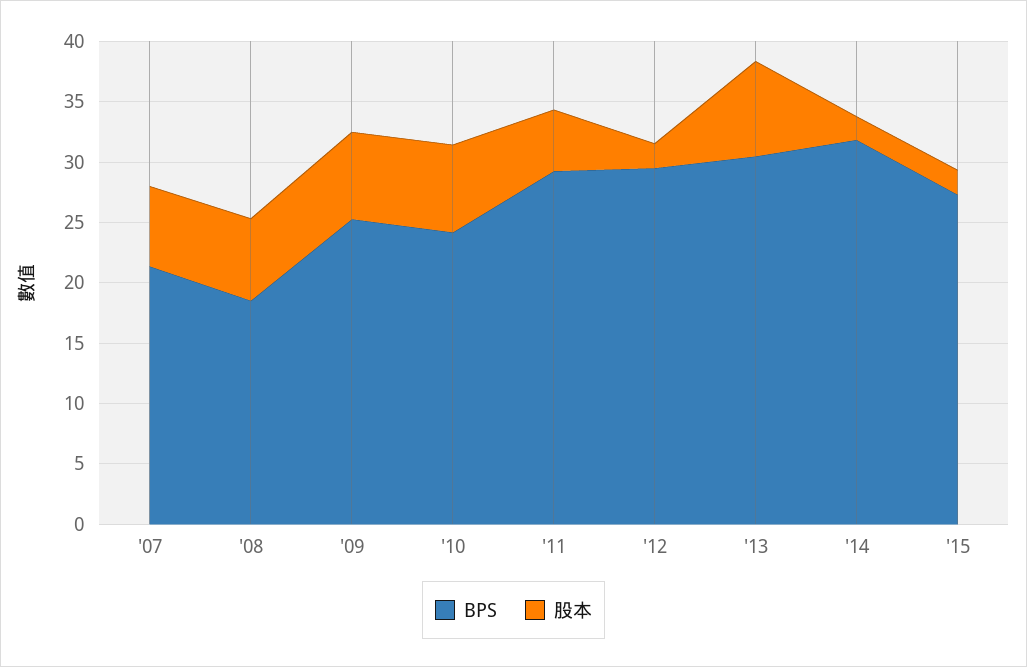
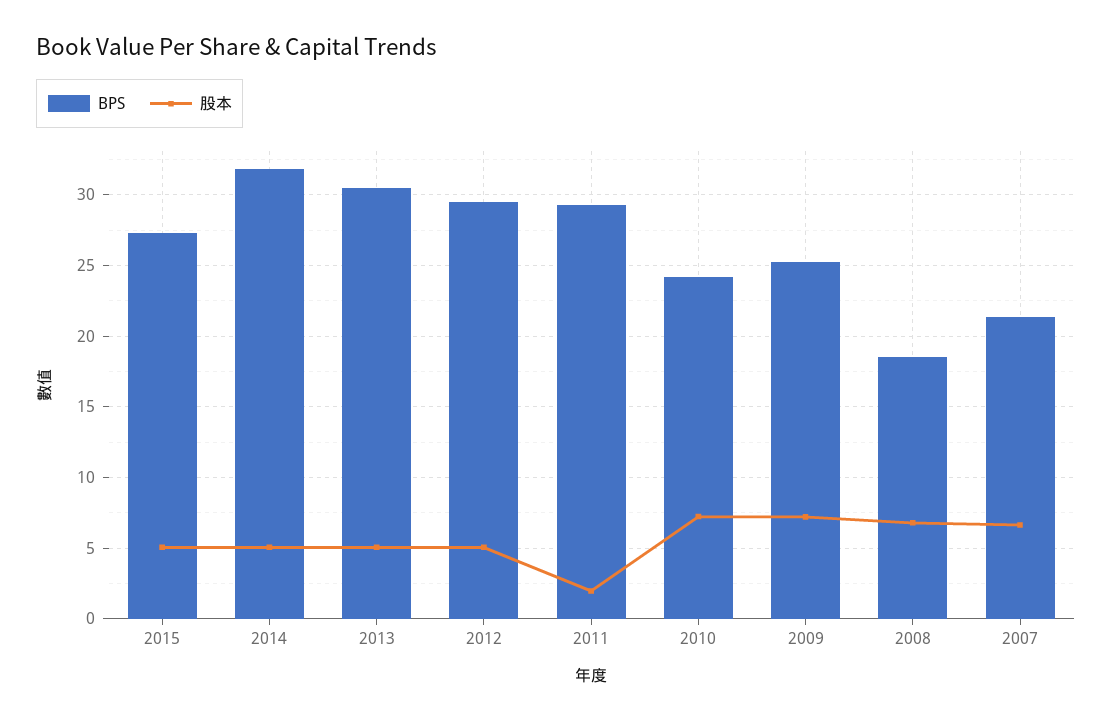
  {
    "BPS": {
      "'07": 21.5,
      "'08": 18.5,
      "'09": 25.5,
      "'10": 24,
      "'11": 29.5,
      "'12": 29.5,
      "'13": 30.5,
      "'14": 32,
      "'15": 27.5
    },
    "股本": {
      "'07": 6.5,
      "'08": 7,
      "'09": 7,
      "'10": 7,
-     "'11": 5,
+     "'11": 2,
-     "'12": 2,
+     "'12": 5,
-     "'13": 8,
+     "'13": 5,
-     "'14": 2,
+     "'14": 5,
-     "'15": 2
+     "'15": 5
    }
  }

